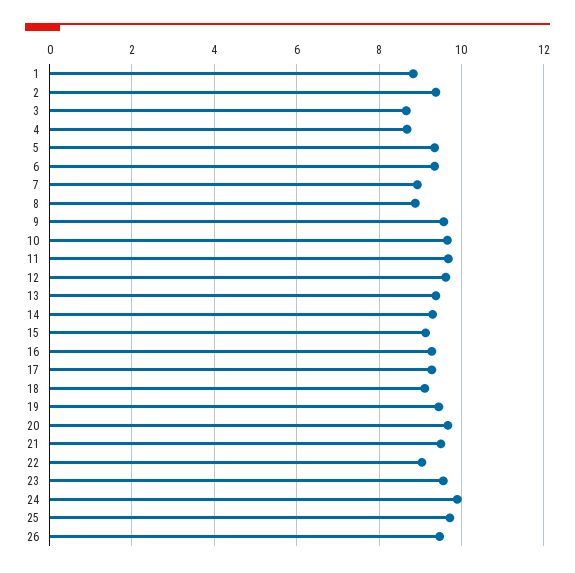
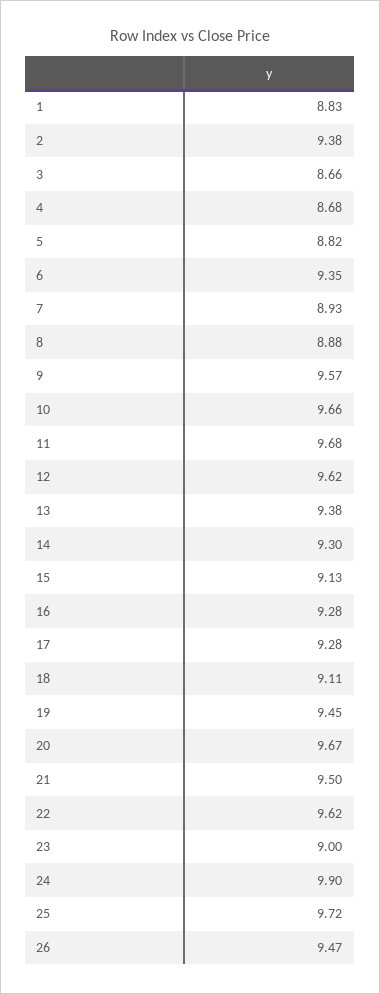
  {
    "1": 8.83,
    "2": 9.38,
    "3": 8.66,
    "4": 8.68,
-   "5": 9.4,
+   "5": 8.82,
    "6": 9.35,
    "7": 8.93,
    "8": 8.88,
    "9": 9.57,
    "10": 9.66,
    "11": 9.68,
    "12": 9.62,
    "13": 9.38,
    "14": 9.3,
    "15": 9.13,
    "16": 9.28,
    "17": 9.28,
    "18": 9.11,
    "19": 9.45,
    "20": 9.67,
    "21": 9.5,
-   "22": 9,
+   "22": 9.62,
-   "23": 9.6,
+   "23": 9,
    "24": 9.9,
    "25": 9.72,
    "26": 9.47
  }

